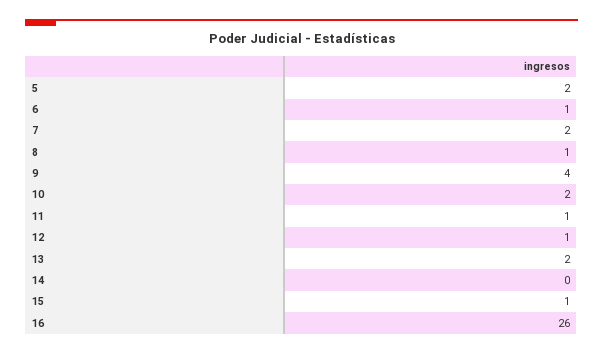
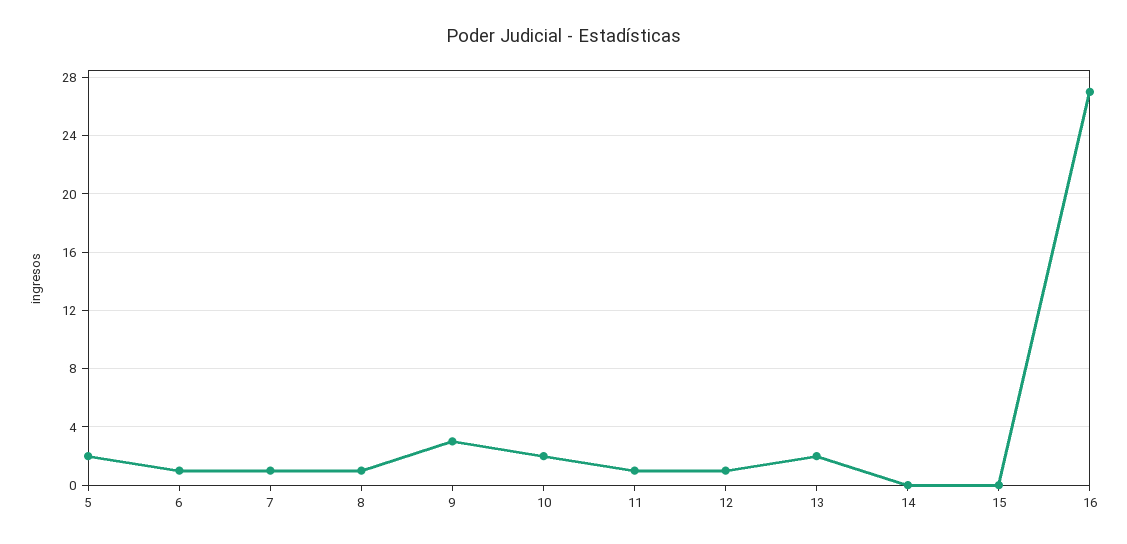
  {
    "5": 2,
    "6": 1,
-   "7": 2,
+   "7": 1,
    "8": 1,
-   "9": 4,
+   "9": 3,
    "10": 2,
    "11": 1,
    "12": 1,
    "13": 2,
    "14": 0,
-   "15": 1,
+   "15": 0,
-   "16": 26
+   "16": 27
  }

